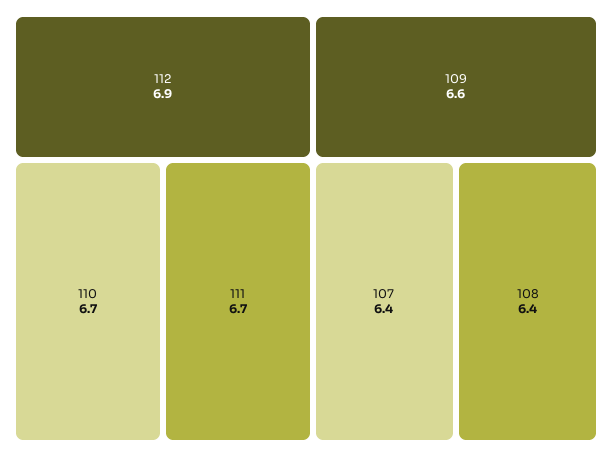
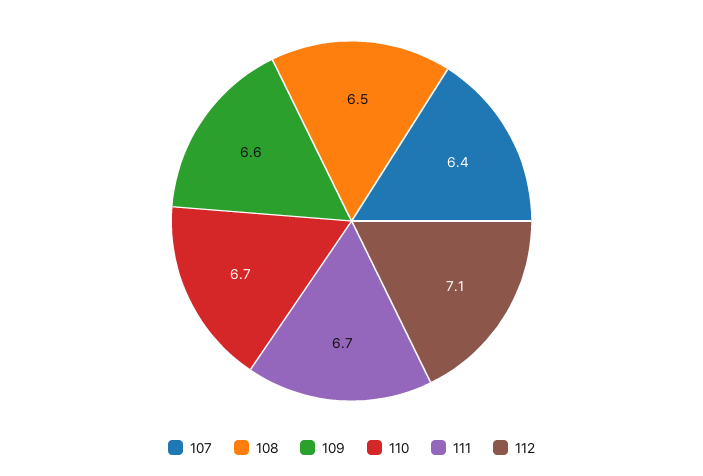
  {
-   "112": 6.9,
+   "112": 7.1,
    "110": 6.7,
    "111": 6.7,
    "109": 6.6,
    "107": 6.4,
-   "108": 6.4
+   "108": 6.5
  }

